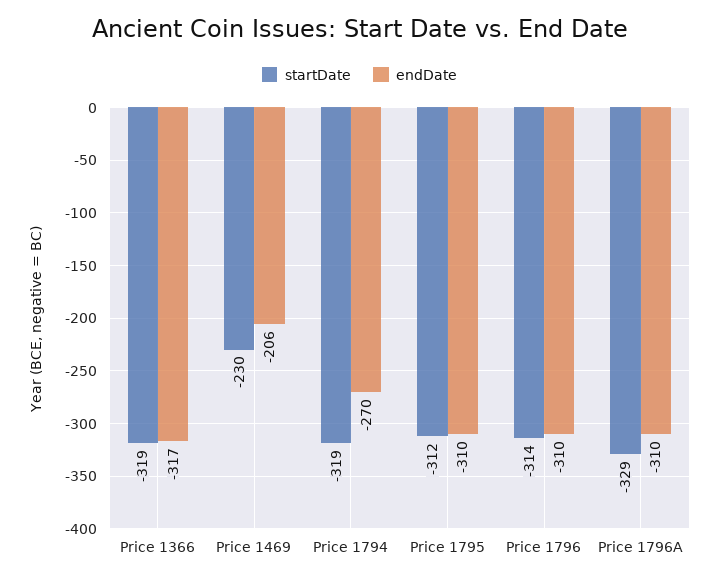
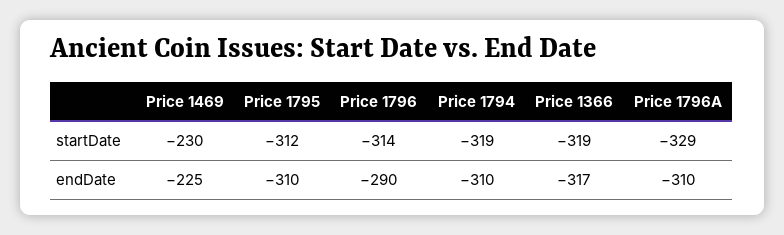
  {
    "startDate": {
      "Price 1366": -319,
      "Price 1469": -230,
      "Price 1794": -319,
      "Price 1795": -312,
      "Price 1796": -314,
      "Price 1796A": -329
    },
    "endDate": {
      "Price 1366": -317,
-     "Price 1469": -206,
+     "Price 1469": -225,
-     "Price 1794": -270,
+     "Price 1794": -310,
      "Price 1795": -310,
-     "Price 1796": -310,
+     "Price 1796": -290,
      "Price 1796A": -310
    }
  }

